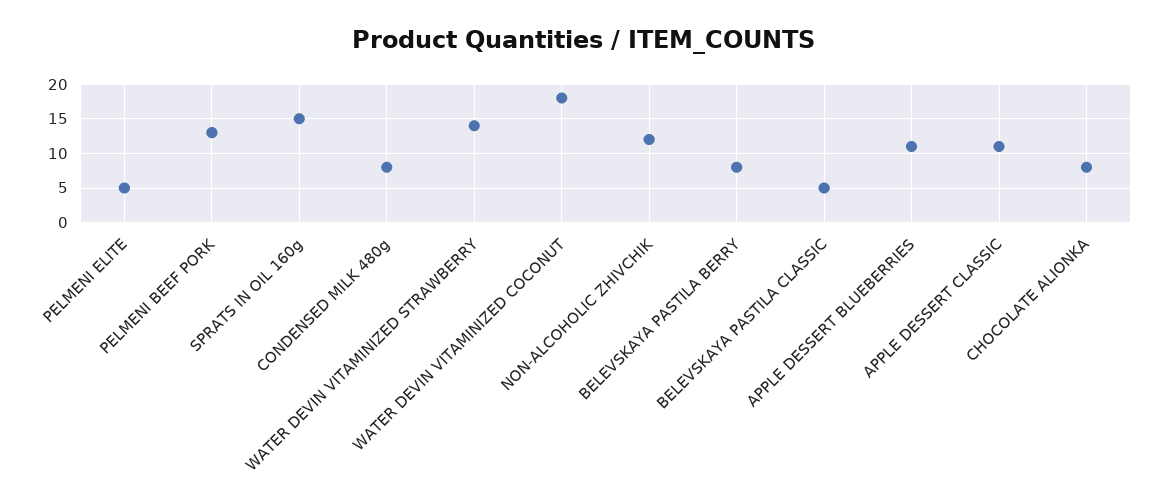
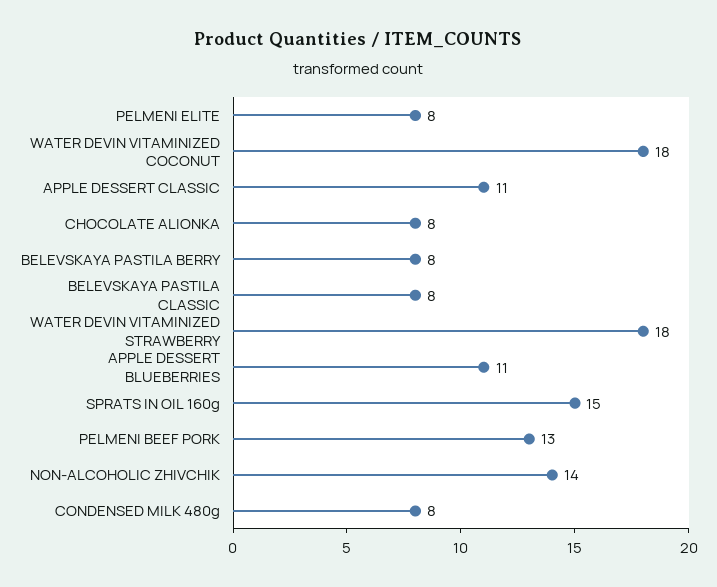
  {
-   "PELMENI ELITE": 5,
+   "PELMENI ELITE": 8,
    "PELMENI BEEF PORK": 13,
    "SPRATS IN OIL 160g": 15,
    "CONDENSED MILK 480g": 8,
-   "WATER DEVIN VITAMINIZED STRAWBERRY": 14,
+   "WATER DEVIN VITAMINIZED STRAWBERRY": 18,
    "WATER DEVIN VITAMINIZED COCONUT": 18,
-   "NON-ALCOHOLIC ZHIVCHIK": 12,
+   "NON-ALCOHOLIC ZHIVCHIK": 14,
    "BELEVSKAYA PASTILA BERRY": 8,
-   "BELEVSKAYA PASTILA CLASSIC": 5,
+   "BELEVSKAYA PASTILA CLASSIC": 8,
    "APPLE DESSERT BLUEBERRIES": 11,
    "APPLE DESSERT CLASSIC": 11,
    "CHOCOLATE ALIONKA": 8
  }

